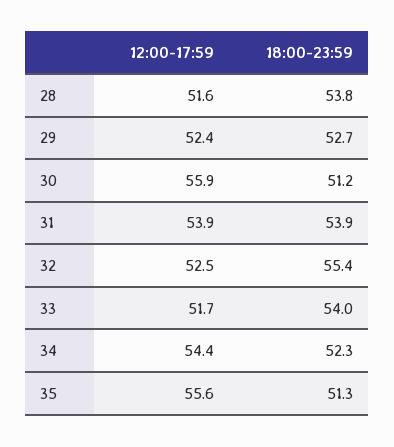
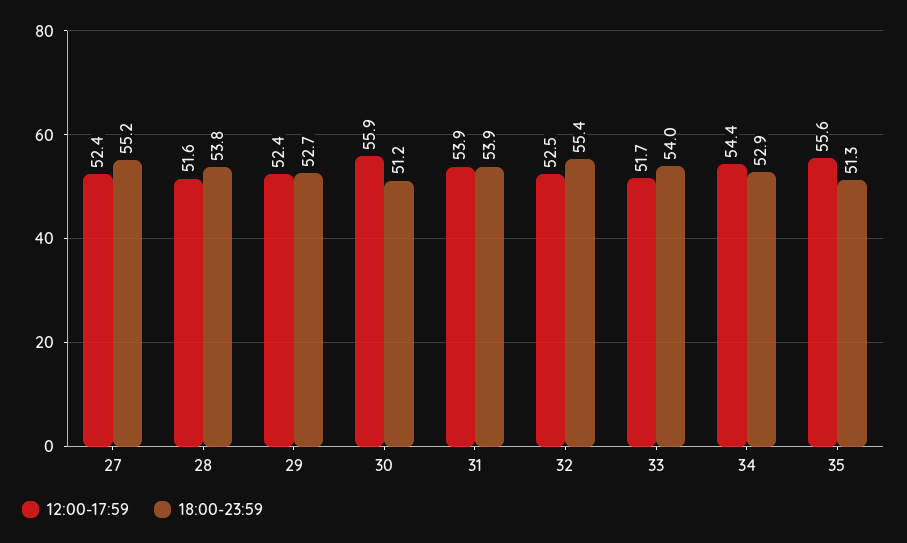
  {
    "12:00-17:59": {
      "28": 51.6,
      "29": 52.4,
      "30": 55.9,
      "31": 53.9,
      "32": 52.5,
      "33": 51.7,
      "34": 54.4,
-     "35": 55.6
+     "35": 55.6,
+     "27": 52.4
    },
    "18:00-23:59": {
      "28": 53.8,
      "29": 52.7,
      "30": 51.2,
      "31": 53.9,
      "32": 55.4,
      "33": 54,
-     "34": 52.3,
+     "34": 52.9,
-     "35": 51.3
+     "35": 51.3,
+     "27": 55.2
    }
  }

